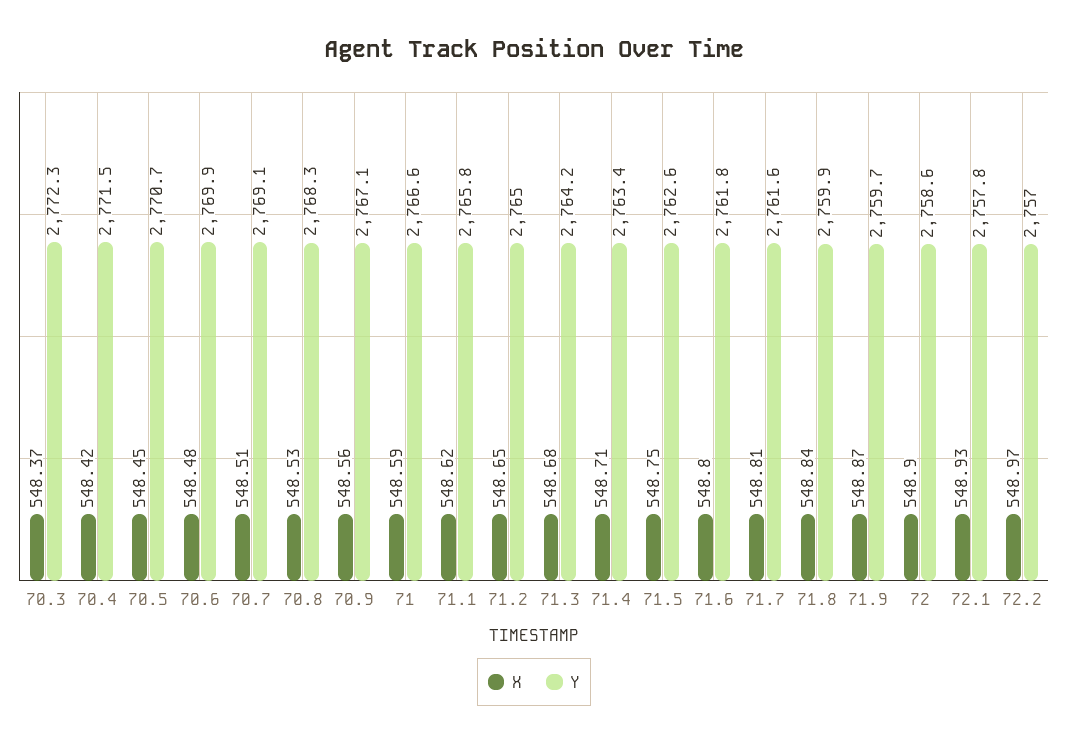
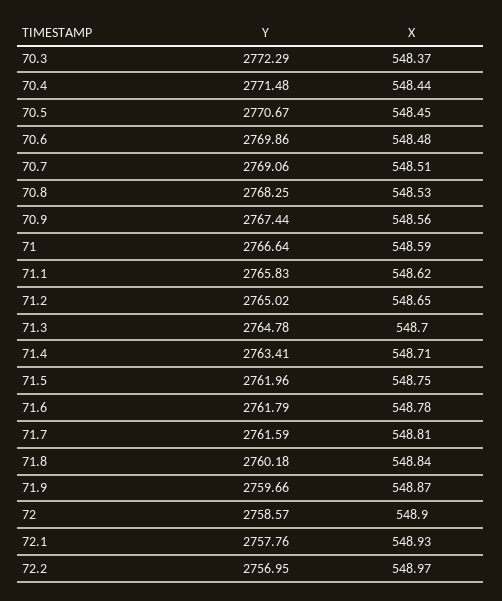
  {
    "X": {
      "70.3": 548.37,
-     "70.4": 548.42,
+     "70.4": 548.44,
      "70.5": 548.45,
      "70.6": 548.48,
      "70.7": 548.51,
      "70.8": 548.53,
      "70.9": 548.56,
      "71": 548.59,
      "71.1": 548.62,
      "71.2": 548.65,
-     "71.3": 548.68,
+     "71.3": 548.7,
      "71.4": 548.71,
      "71.5": 548.75,
-     "71.6": 548.8,
+     "71.6": 548.78,
      "71.7": 548.81,
      "71.8": 548.84,
      "71.9": 548.87,
      "72": 548.9,
      "72.1": 548.93,
      "72.2": 548.97
    },
    "Y": {
      "70.3": 2772.29,
      "70.4": 2771.48,
      "70.5": 2770.67,
      "70.6": 2769.86,
      "70.7": 2769.06,
      "70.8": 2768.25,
-     "70.9": 2767.1,
+     "70.9": 2767.44,
      "71": 2766.64,
      "71.1": 2765.83,
      "71.2": 2765.02,
-     "71.3": 2764.2,
+     "71.3": 2764.78,
      "71.4": 2763.41,
-     "71.5": 2762.6,
+     "71.5": 2761.96,
      "71.6": 2761.79,
      "71.7": 2761.59,
-     "71.8": 2759.9,
+     "71.8": 2760.18,
      "71.9": 2759.66,
      "72": 2758.57,
      "72.1": 2757.76,
      "72.2": 2756.95
    }
  }

